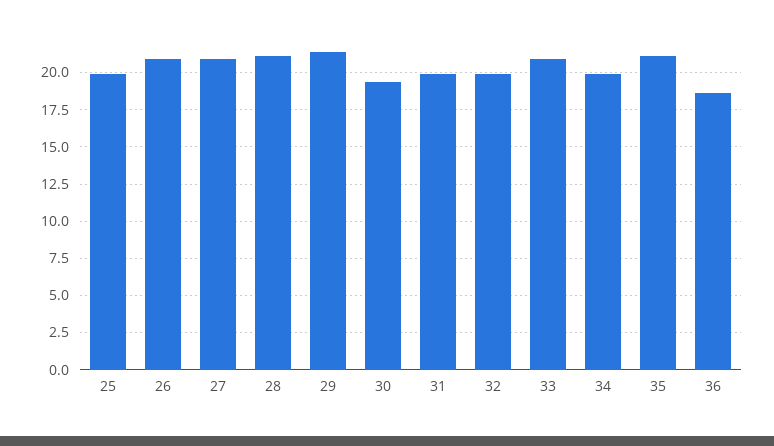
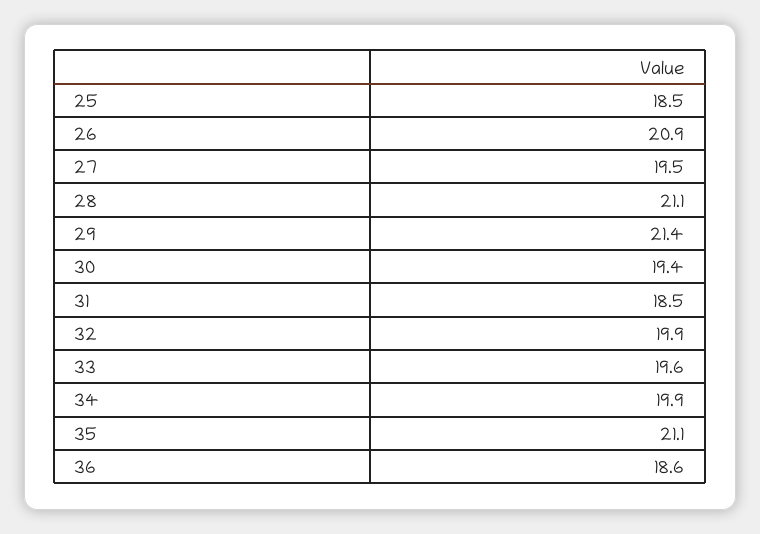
  {
-   "25": 20,
+   "25": 18.5,
    "26": 20.9,
-   "27": 21,
+   "27": 19.5,
    "28": 21.1,
    "29": 21.4,
    "30": 19.4,
-   "31": 20,
+   "31": 18.5,
    "32": 19.9,
-   "33": 21,
+   "33": 19.6,
    "34": 19.9,
    "35": 21.1,
    "36": 18.6
  }

